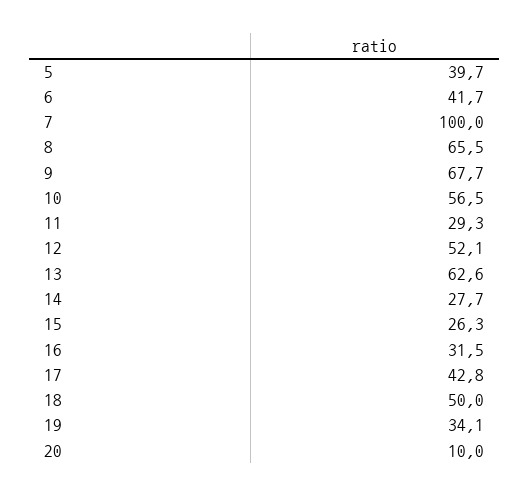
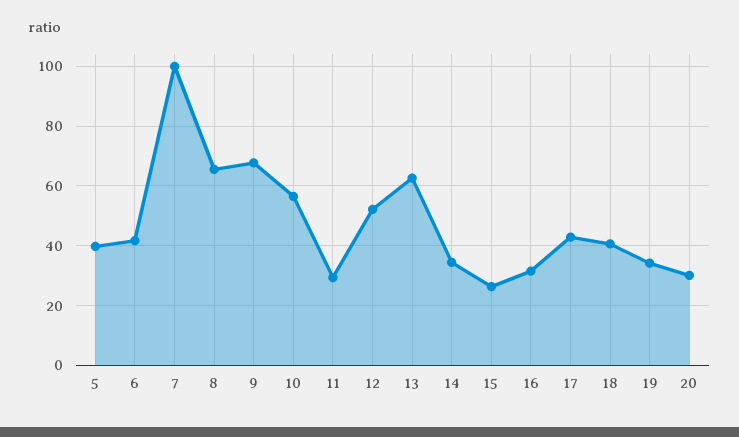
  {
    "5": 39.7,
    "6": 41.7,
    "7": 100,
    "8": 65.5,
    "9": 67.7,
    "10": 56.5,
    "11": 29.3,
    "12": 52.1,
    "13": 62.6,
-   "14": 27.7,
+   "14": 35,
    "15": 26.3,
    "16": 31.5,
    "17": 42.8,
-   "18": 50,
+   "18": 40,
    "19": 34.1,
-   "20": 10
+   "20": 30
  }

